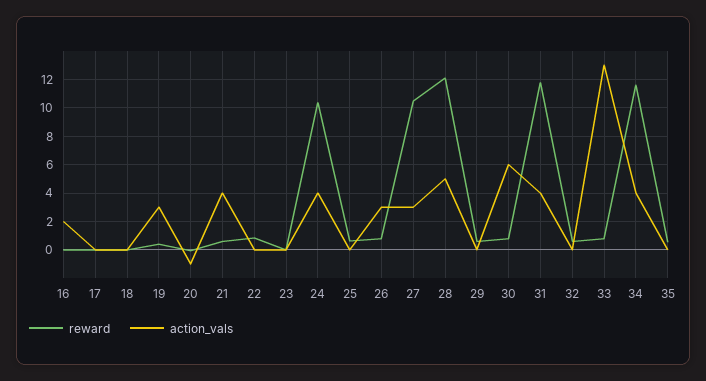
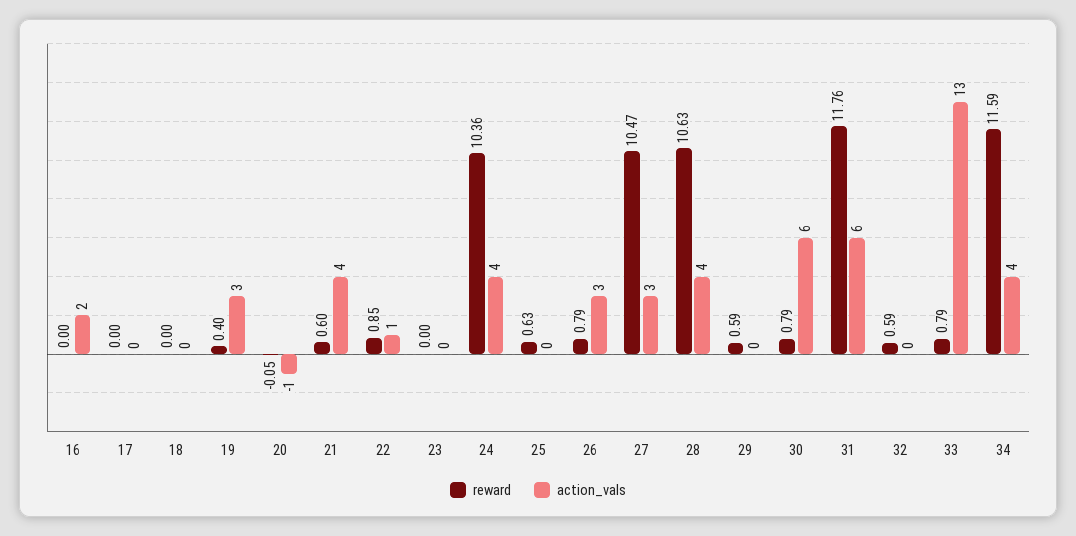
  {
    "reward": {
      "16": 0,
      "17": 0,
      "18": 0,
      "19": 0.4,
      "20": -0.05,
      "21": 0.6,
      "22": 0.85,
      "23": 0,
      "24": 10.36,
      "25": 0.63,
      "26": 0.79,
      "27": 10.47,
-     "28": 12,
+     "28": 10.63,
      "29": 0.59,
      "30": 0.79,
      "31": 11.76,
      "32": 0.59,
      "33": 0.79,
-     "34": 11.59,
+     "34": 11.59
-     "35": 0.5
    },
    "action_vals": {
      "16": 2,
      "17": 0,
      "18": 0,
      "19": 3,
      "20": -1,
      "21": 4,
-     "22": 0,
+     "22": 1,
      "23": 0,
      "24": 4,
      "25": 0,
      "26": 3,
      "27": 3,
-     "28": 5,
+     "28": 4,
      "29": 0,
      "30": 6,
-     "31": 4,
+     "31": 6,
      "32": 0,
      "33": 13,
-     "34": 4,
+     "34": 4
-     "35": 0
    }
  }

